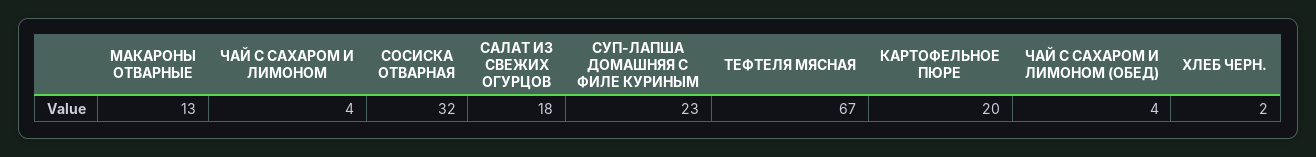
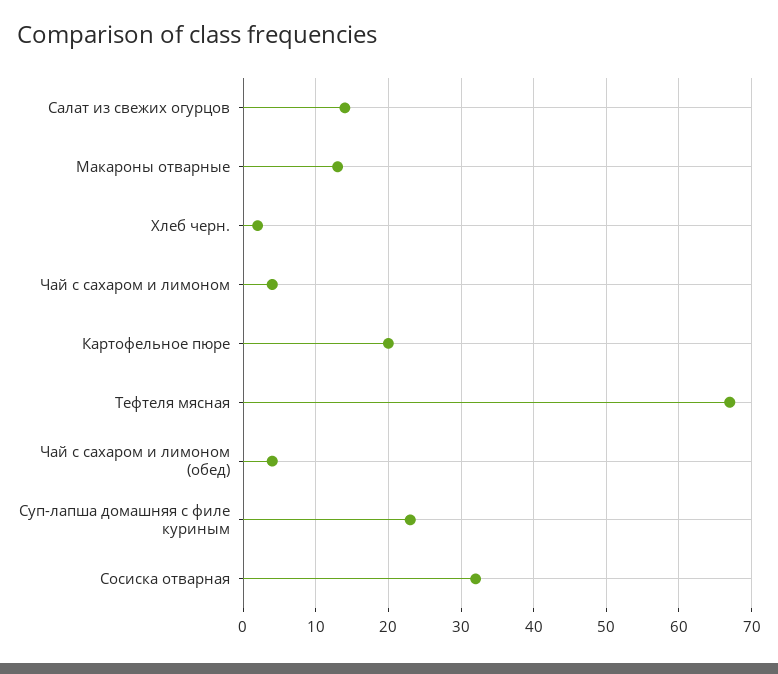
  {
    "МАКАРОНЫ ОТВАРНЫЕ": 13,
    "ЧАЙ С САХАРОМ И ЛИМОНОМ": 4,
    "СОСИСКА ОТВАРНАЯ": 32,
-   "САЛАТ ИЗ СВЕЖИХ ОГУРЦОВ": 18,
+   "САЛАТ ИЗ СВЕЖИХ ОГУРЦОВ": 14,
    "СУП-ЛАПША ДОМАШНЯЯ С ФИЛЕ КУРИНЫМ": 23,
    "ТЕФТЕЛЯ МЯСНАЯ": 67,
    "КАРТОФЕЛЬНОЕ ПЮРЕ": 20,
    "ЧАЙ С САХАРОМ И ЛИМОНОМ (ОБЕД)": 4,
    "ХЛЕБ ЧЕРН.": 2
  }

